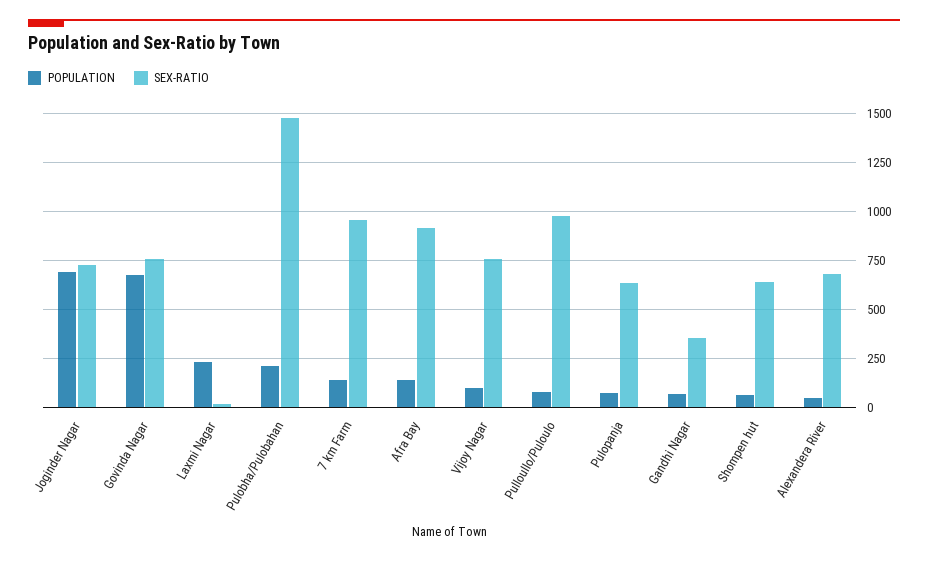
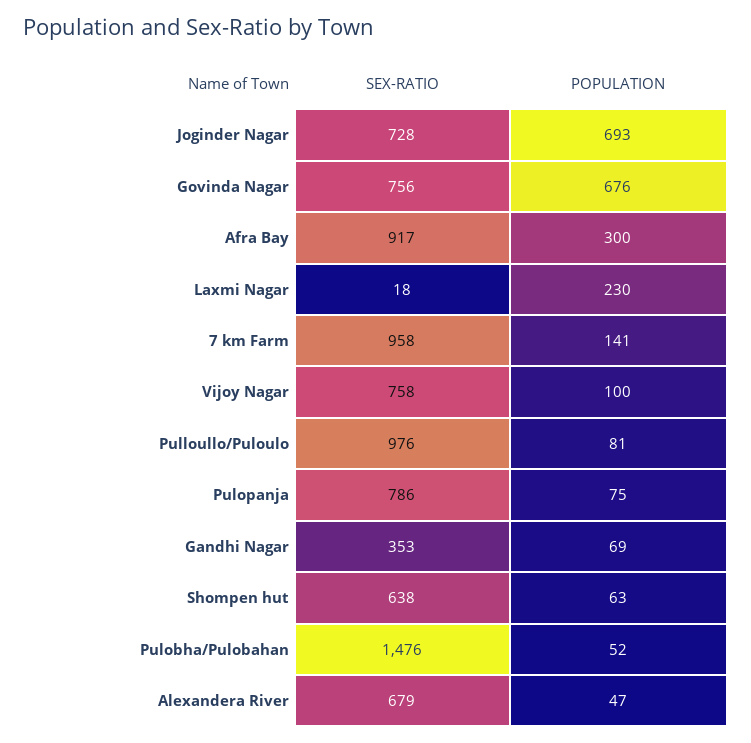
  {
    "POPULATION": {
      "Joginder Nagar": 693,
      "Govinda Nagar": 676,
      "Laxmi Nagar": 230,
-     "Pulobha/Pulobahan": 200,
+     "Pulobha/Pulobahan": 52,
      "7 km Farm": 141,
-     "Afra Bay": 150,
+     "Afra Bay": 300,
      "Vijoy Nagar": 100,
      "Pulloullo/Puloulo": 81,
      "Pulopanja": 75,
      "Gandhi Nagar": 69,
      "Shompen hut": 63,
      "Alexandera River": 47
    },
    "SEX-RATIO": {
      "Joginder Nagar": 728,
      "Govinda Nagar": 756,
      "Laxmi Nagar": 18,
      "Pulobha/Pulobahan": 1476,
      "7 km Farm": 958,
      "Afra Bay": 917,
      "Vijoy Nagar": 758,
      "Pulloullo/Puloulo": 976,
-     "Pulopanja": 650,
+     "Pulopanja": 786,
      "Gandhi Nagar": 353,
      "Shompen hut": 638,
      "Alexandera River": 679
    }
  }

